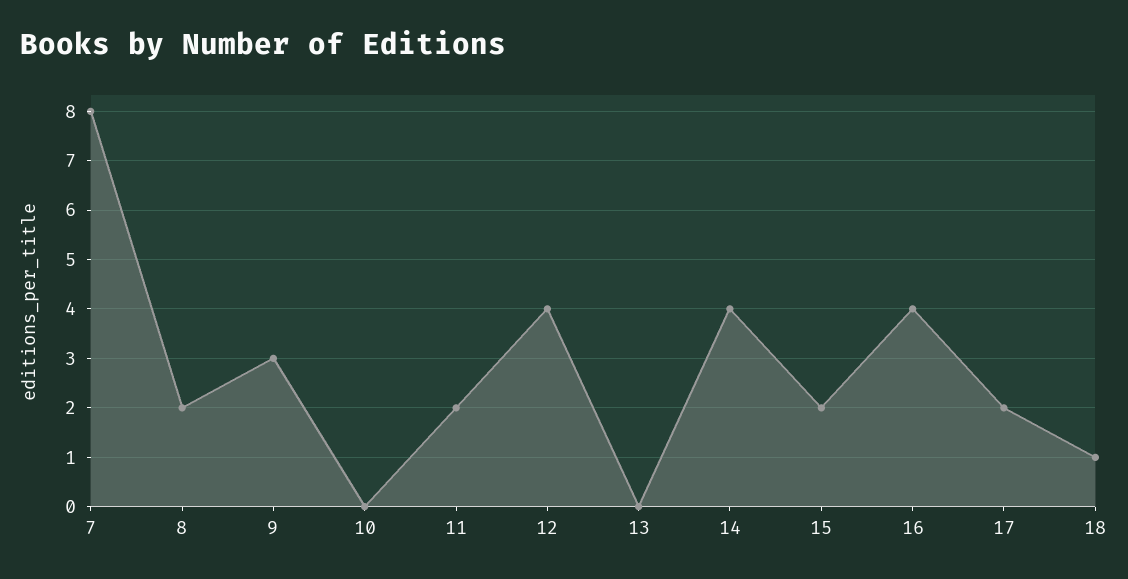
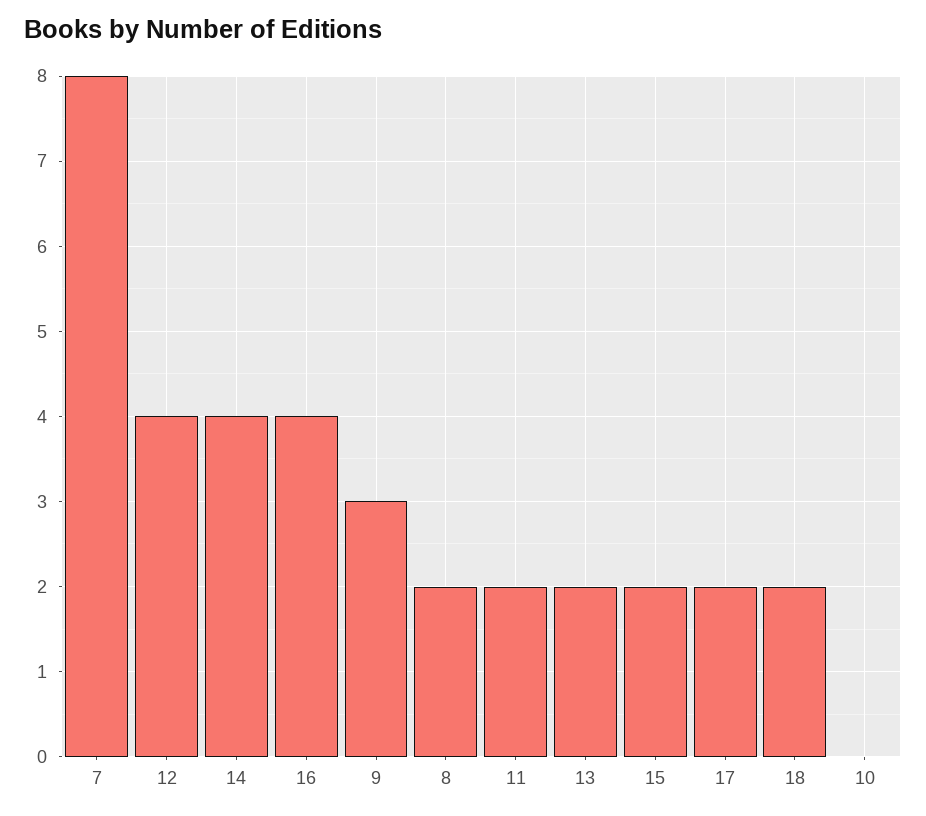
  {
    "7": 8,
    "8": 2,
    "9": 3,
    "10": 0,
    "11": 2,
    "12": 4,
-   "13": 0,
+   "13": 2,
    "14": 4,
    "15": 2,
    "16": 4,
    "17": 2,
-   "18": 1
+   "18": 2
  }

